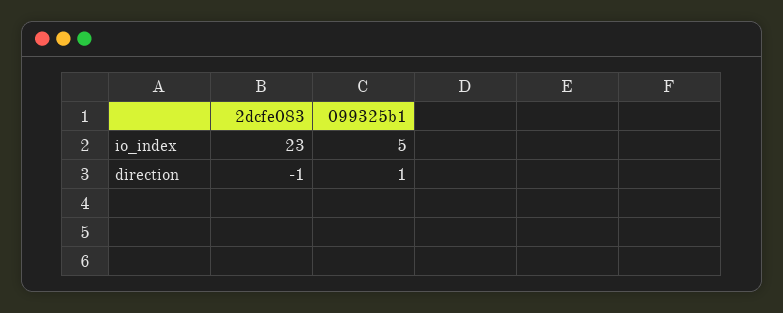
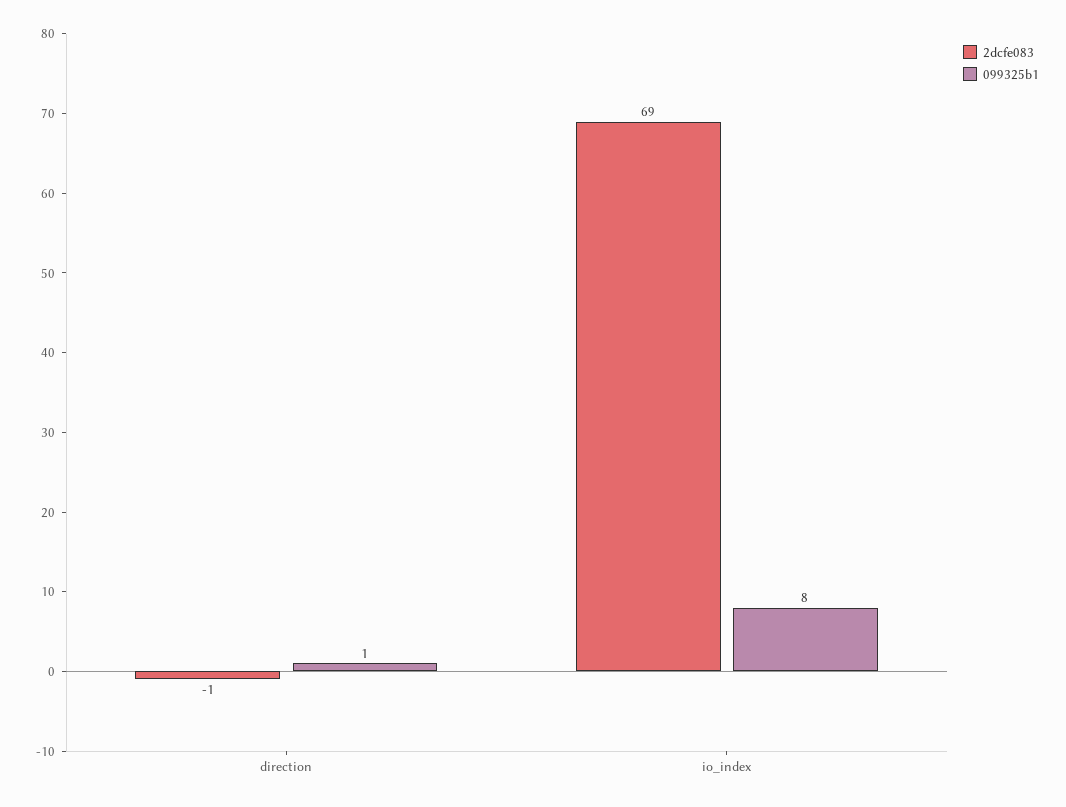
  {
    "2dcfe083": {
-     "io_index": 23,
+     "io_index": 69,
      "direction": -1
    },
    "099325b1": {
-     "io_index": 5,
+     "io_index": 8,
      "direction": 1
    }
  }

